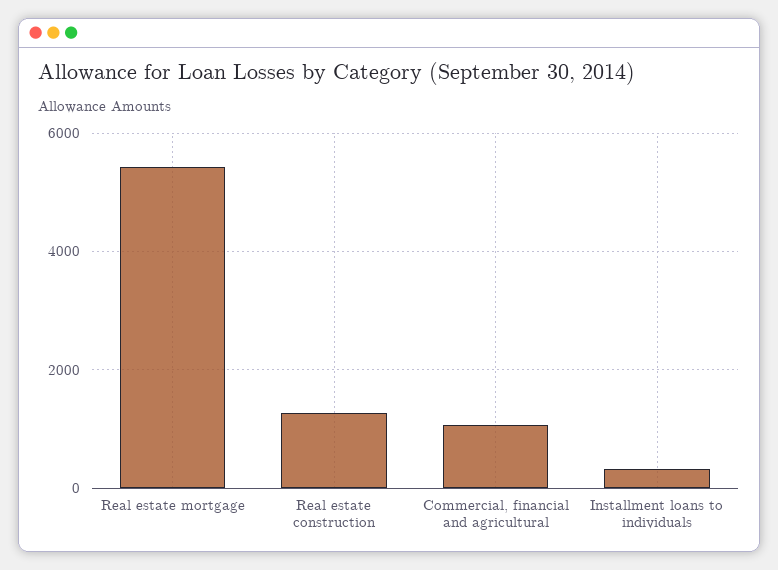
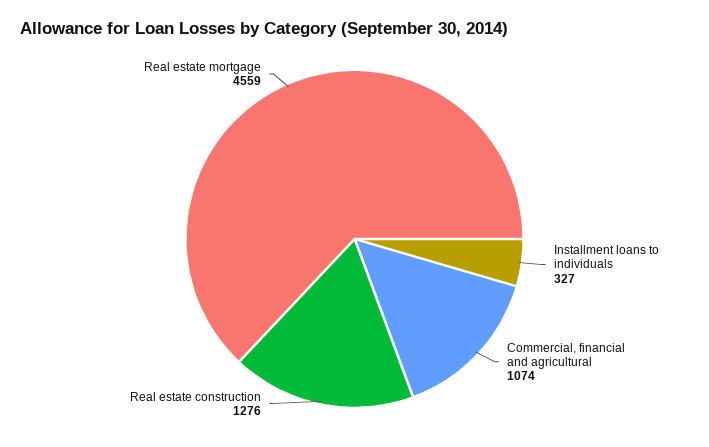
  {
-   "Real estate mortgage": 5400,
+   "Real estate mortgage": 4559,
    "Real estate construction": 1276,
    "Commercial, financial and agricultural": 1074,
    "Installment loans to individuals": 327
  }

